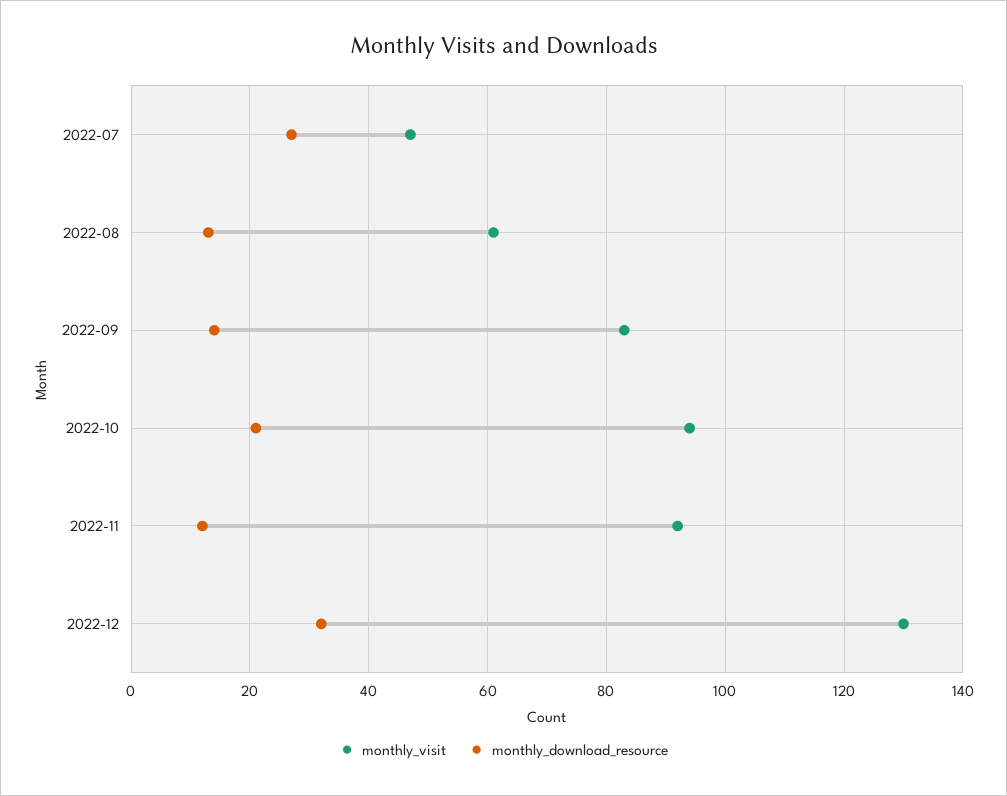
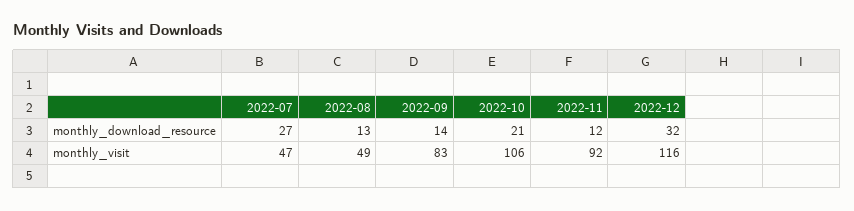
  {
    "monthly_visit": {
      "2022-07": 47,
-     "2022-08": 60,
+     "2022-08": 49,
      "2022-09": 83,
-     "2022-10": 95,
+     "2022-10": 106,
      "2022-11": 92,
-     "2022-12": 130
+     "2022-12": 116
    },
    "monthly_download_resource": {
      "2022-07": 27,
      "2022-08": 13,
      "2022-09": 14,
      "2022-10": 21,
      "2022-11": 12,
      "2022-12": 32
    }
  }

